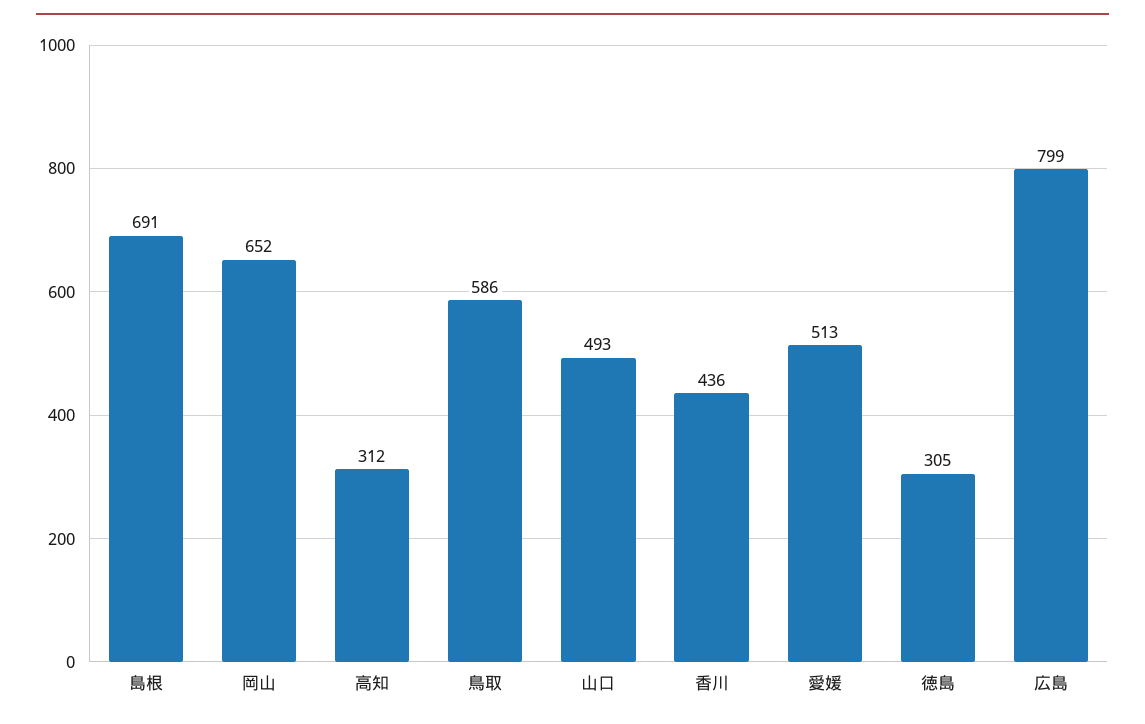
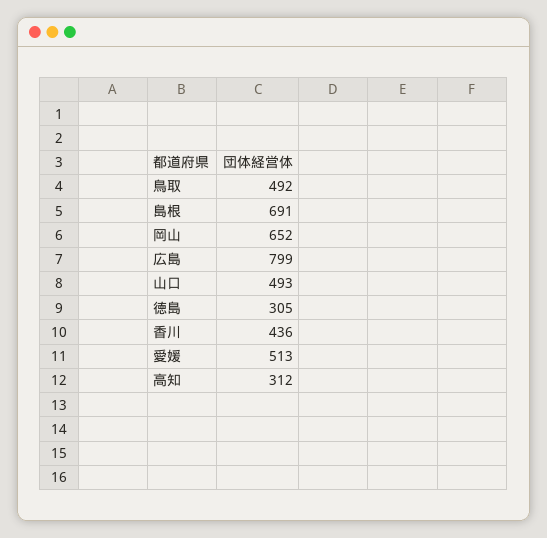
  {
    "島根": 691,
    "岡山": 652,
    "高知": 312,
-   "鳥取": 586,
+   "鳥取": 492,
    "山口": 493,
    "香川": 436,
    "愛媛": 513,
    "徳島": 305,
    "広島": 799
  }

